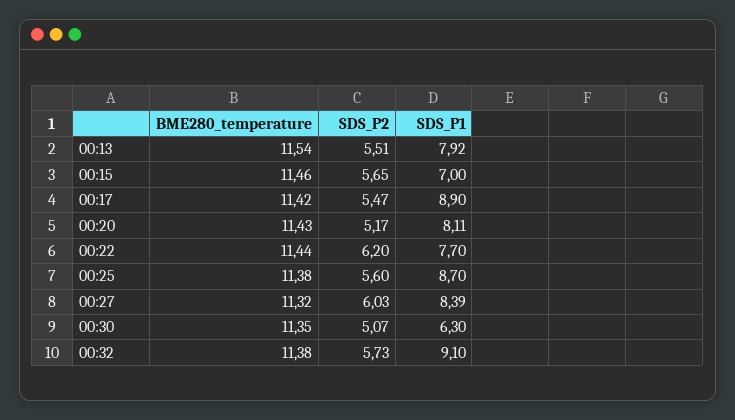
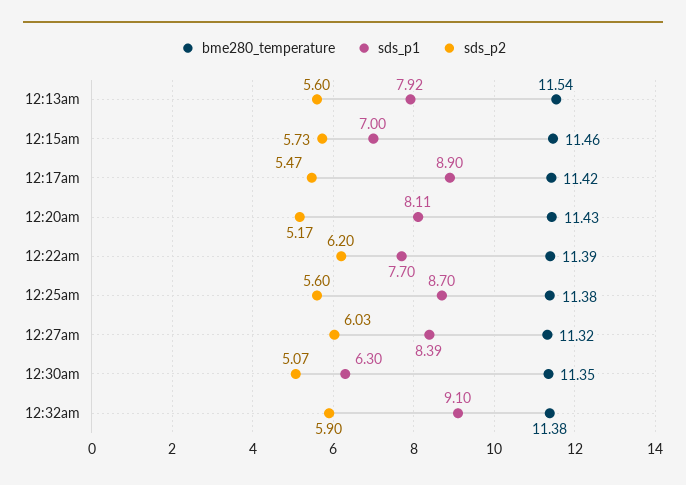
  {
    "BME280_temperature": {
      "00:13": 11.54,
      "00:15": 11.46,
      "00:17": 11.42,
      "00:20": 11.43,
-     "00:22": 11.44,
+     "00:22": 11.39,
      "00:25": 11.38,
      "00:27": 11.32,
      "00:30": 11.35,
      "00:32": 11.38
    },
    "SDS_P2": {
-     "00:13": 5.51,
+     "00:13": 5.6,
-     "00:15": 5.65,
+     "00:15": 5.73,
      "00:17": 5.47,
      "00:20": 5.17,
      "00:22": 6.2,
      "00:25": 5.6,
      "00:27": 6.03,
      "00:30": 5.07,
-     "00:32": 5.73
+     "00:32": 5.9
    },
    "SDS_P1": {
      "00:13": 7.92,
      "00:15": 7,
      "00:17": 8.9,
      "00:20": 8.11,
      "00:22": 7.7,
      "00:25": 8.7,
      "00:27": 8.39,
      "00:30": 6.3,
      "00:32": 9.1
    }
  }

